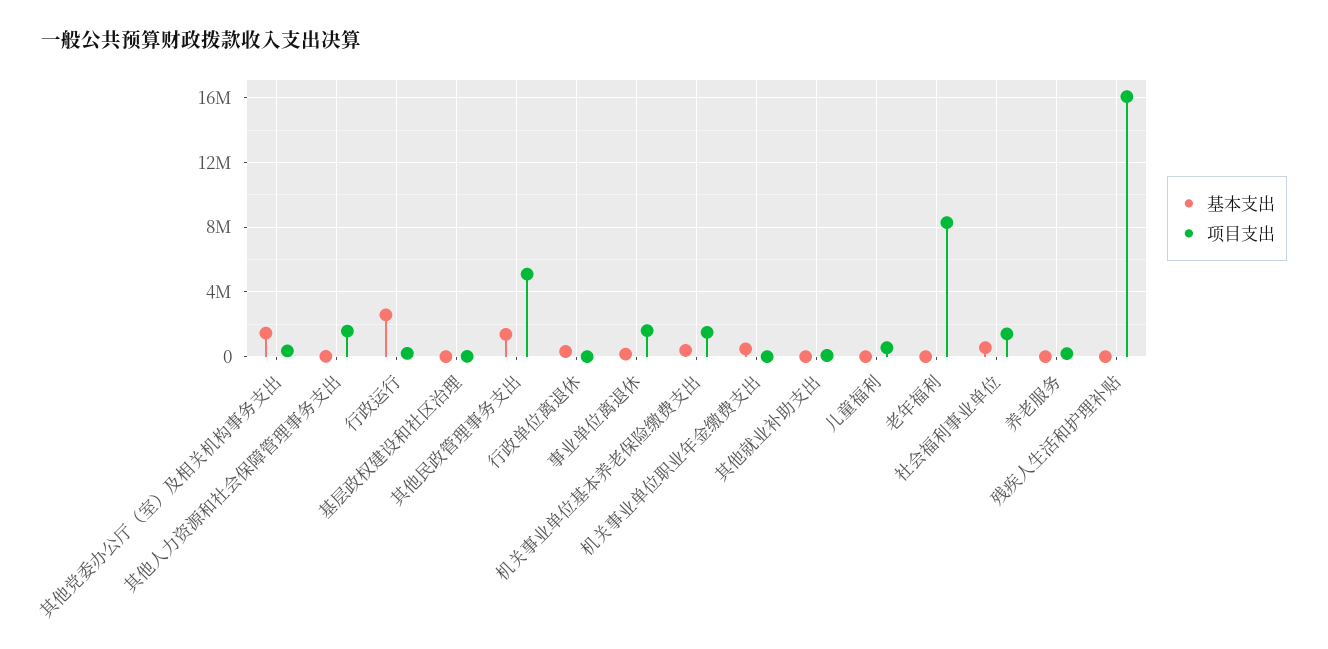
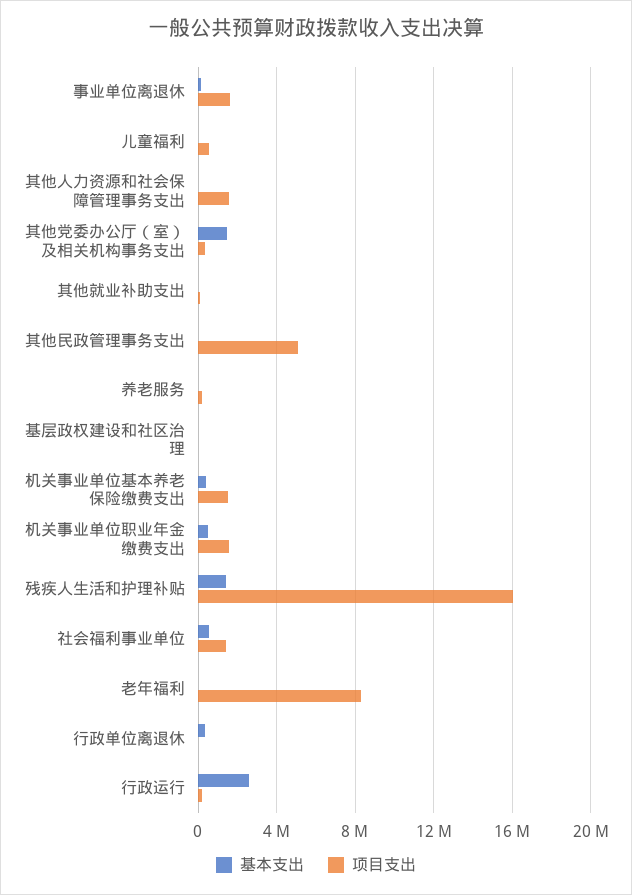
  {
    "基本支出": {
      "其他党委办公厅（室）及相关机构事务支出": 1500000,
      "其他人力资源和社会保障管理事务支出": 0,
      "行政运行": 2500000,
      "基层政权建设和社区治理": 0,
-     "其他民政管理事务支出": 1500000,
+     "其他民政管理事务支出": 0,
      "行政单位离退休": 500000,
      "事业单位离退休": 0,
      "机关事业单位基本养老保险缴费支出": 500000,
      "机关事业单位职业年金缴费支出": 500000,
      "其他就业补助支出": 0,
      "儿童福利": 0,
      "老年福利": 0,
      "社会福利事业单位": 500000,
      "养老服务": 0,
-     "残疾人生活和护理补贴": 0
+     "残疾人生活和护理补贴": 1500000
    },
    "项目支出": {
      "其他党委办公厅（室）及相关机构事务支出": 500000,
      "其他人力资源和社会保障管理事务支出": 1500000,
      "行政运行": 0,
      "基层政权建设和社区治理": 0,
      "其他民政管理事务支出": 5000000,
      "行政单位离退休": 0,
      "事业单位离退休": 1500000,
      "机关事业单位基本养老保险缴费支出": 1500000,
-     "机关事业单位职业年金缴费支出": 0,
+     "机关事业单位职业年金缴费支出": 1500000,
      "其他就业补助支出": 0,
      "儿童福利": 500000,
      "老年福利": 8500000,
      "社会福利事业单位": 1500000,
      "养老服务": 0,
      "残疾人生活和护理补贴": 16000000
    }
  }

